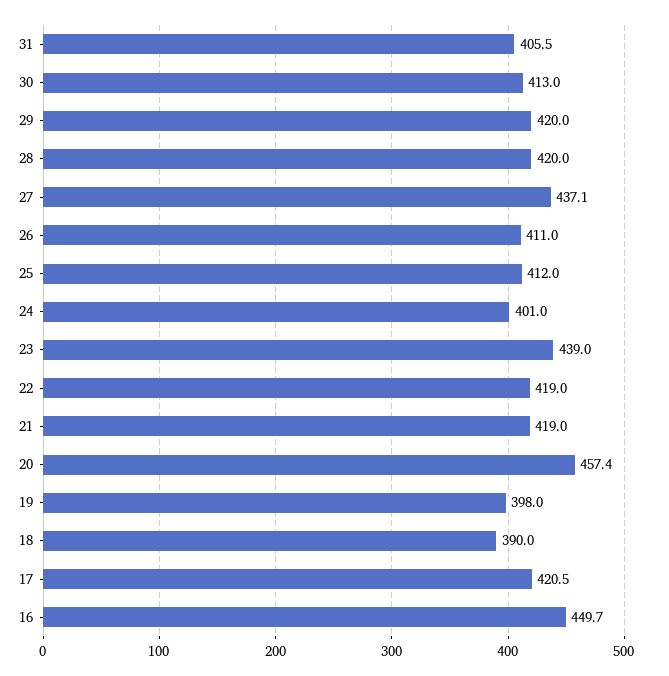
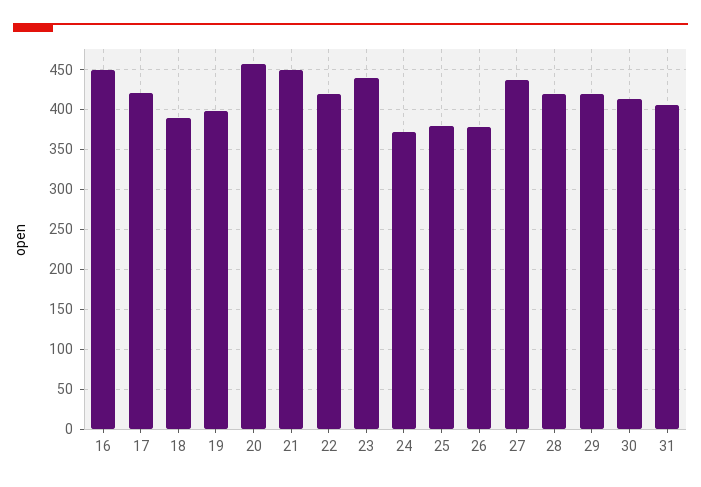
  {
    "31": 405.5,
    "30": 413,
    "29": 420,
    "28": 420,
    "27": 437.1,
-   "26": 411,
+   "26": 380,
-   "25": 412,
+   "25": 380,
-   "24": 401,
+   "24": 370,
    "23": 439,
    "22": 419,
-   "21": 419,
+   "21": 450,
    "20": 457.4,
    "19": 398,
    "18": 390,
    "17": 420.5,
    "16": 449.7
  }

